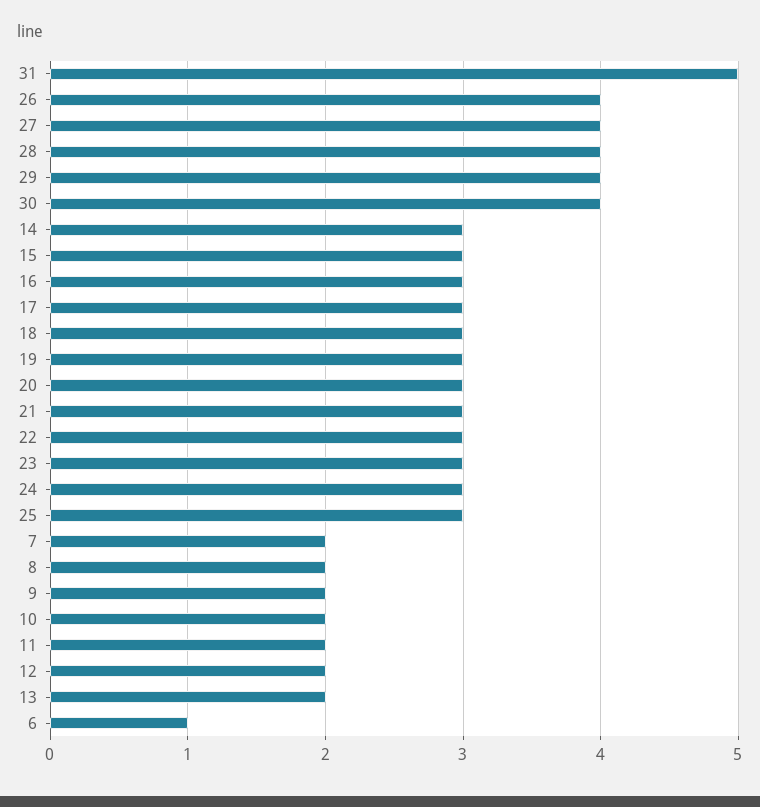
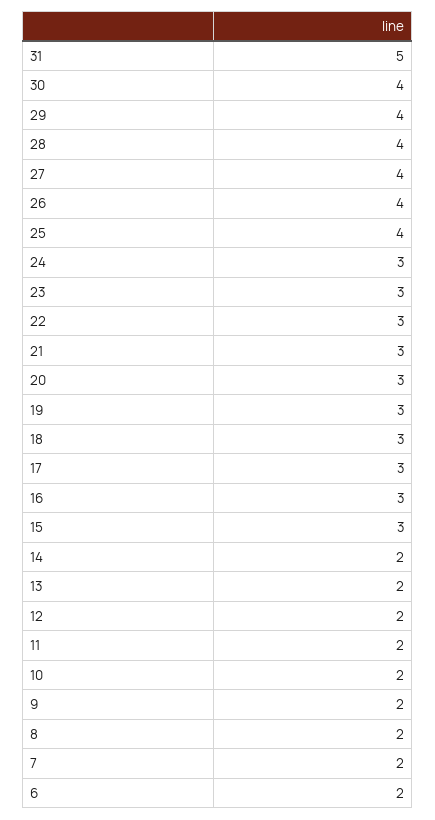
  {
    "31": 5,
    "26": 4,
    "27": 4,
    "28": 4,
    "29": 4,
    "30": 4,
-   "14": 3,
+   "14": 2,
    "15": 3,
    "16": 3,
    "17": 3,
    "18": 3,
    "19": 3,
    "20": 3,
    "21": 3,
    "22": 3,
    "23": 3,
    "24": 3,
-   "25": 3,
+   "25": 4,
    "7": 2,
    "8": 2,
    "9": 2,
    "10": 2,
    "11": 2,
    "12": 2,
    "13": 2,
-   "6": 1
+   "6": 2
  }

